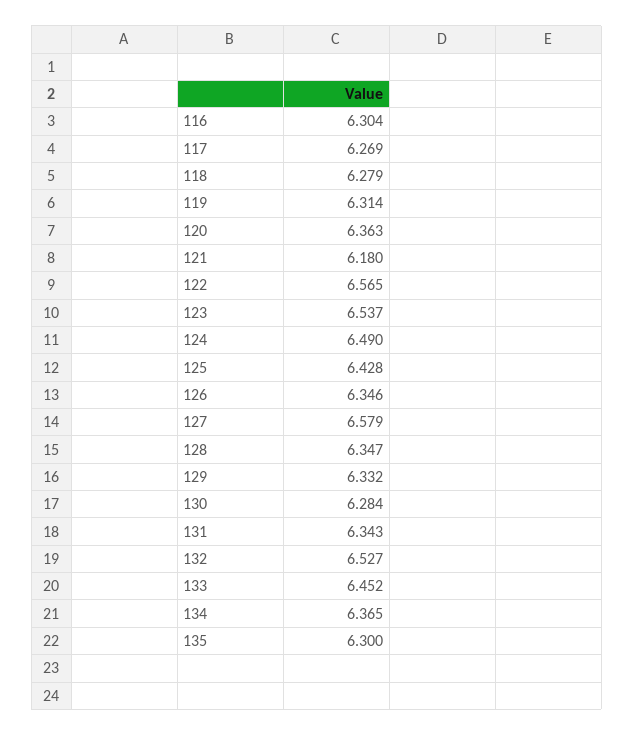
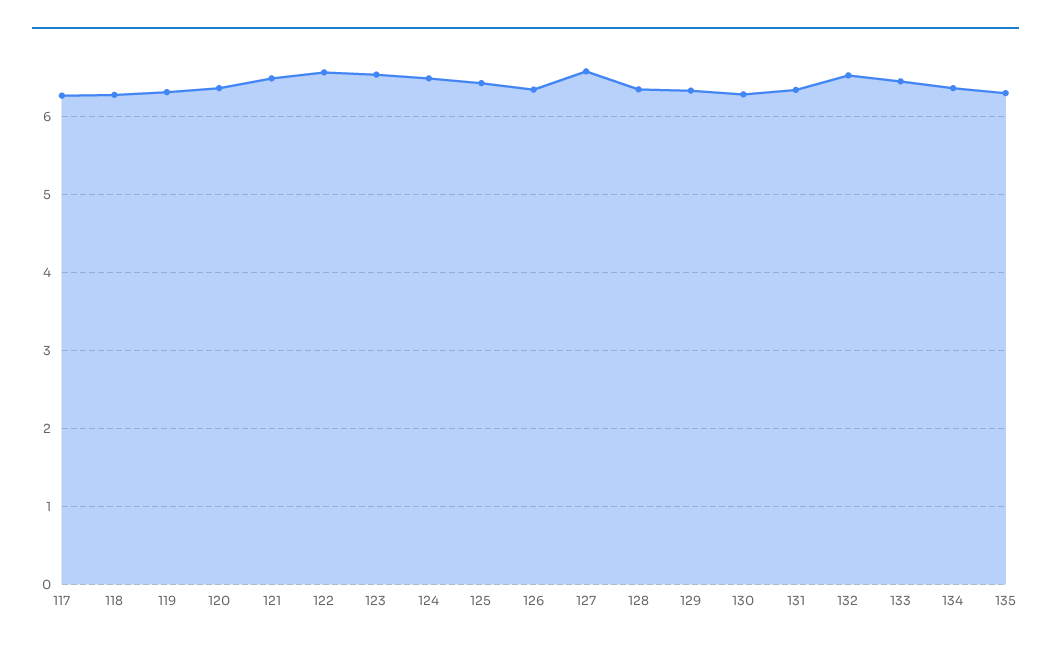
  {
-   "116": 6.304,
    "117": 6.269,
    "118": 6.279,
    "119": 6.314,
    "120": 6.363,
-   "121": 6.18,
+   "121": 6.5,
    "122": 6.565,
    "123": 6.537,
    "124": 6.49,
    "125": 6.428,
    "126": 6.346,
    "127": 6.579,
    "128": 6.347,
    "129": 6.332,
    "130": 6.284,
    "131": 6.343,
    "132": 6.527,
    "133": 6.452,
    "134": 6.365,
    "135": 6.3
  }

